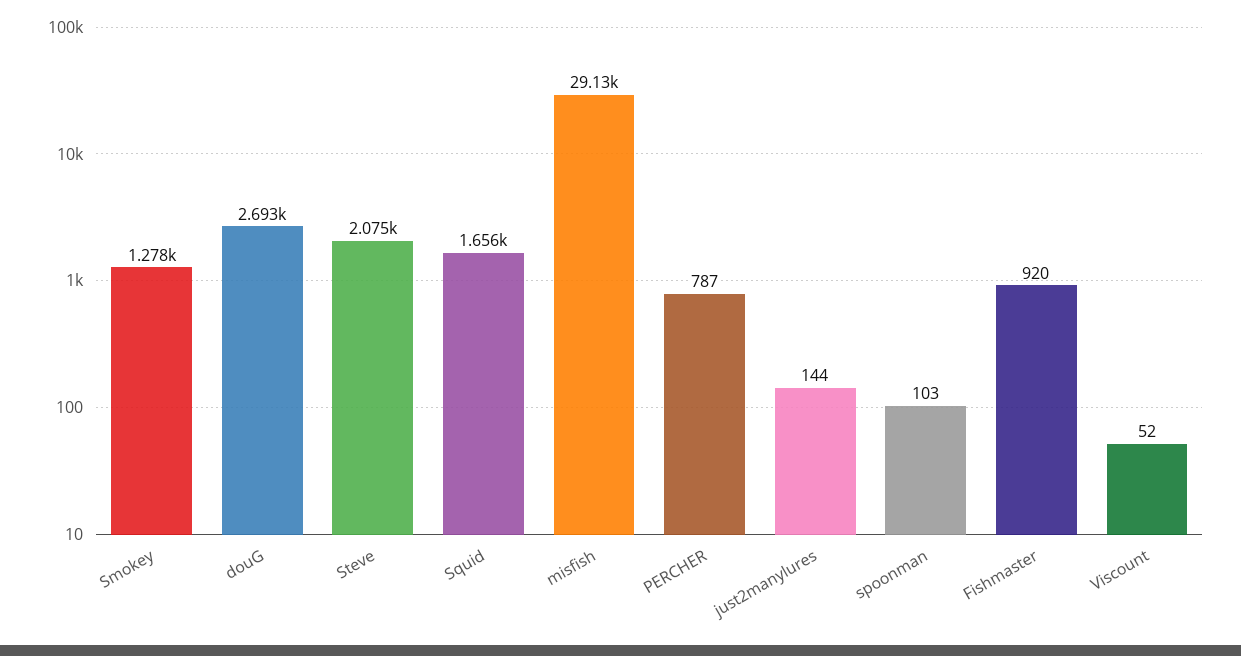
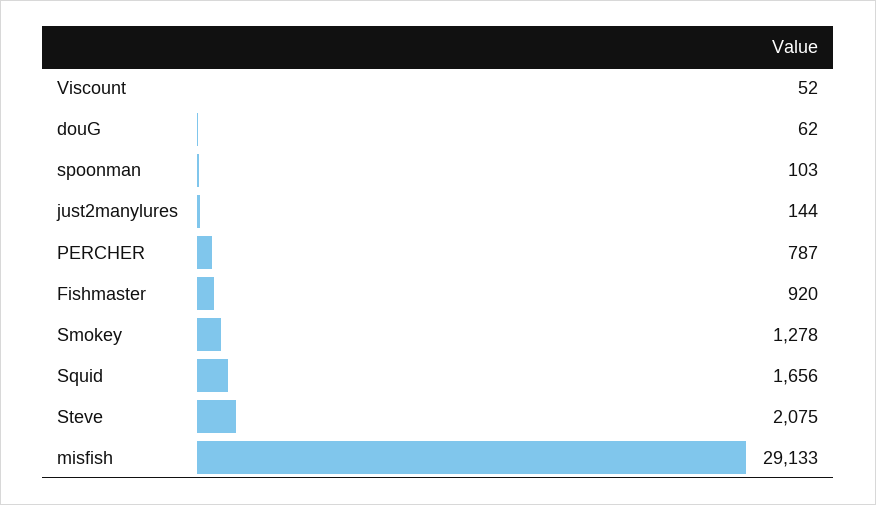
  {
    "Smokey": 1278,
-   "douG": 2693,
+   "douG": 62,
    "Steve": 2075,
    "Squid": 1656,
    "misfish": 29133,
    "PERCHER": 787,
    "just2manylures": 144,
    "spoonman": 103,
    "Fishmaster": 920,
    "Viscount": 52
  }

